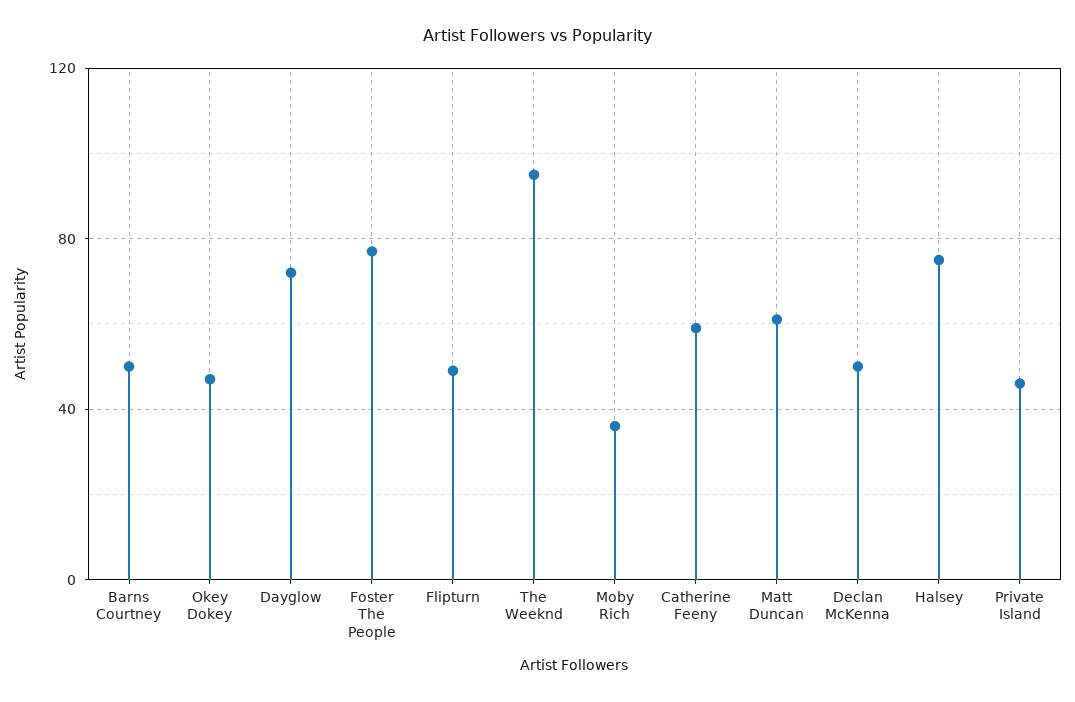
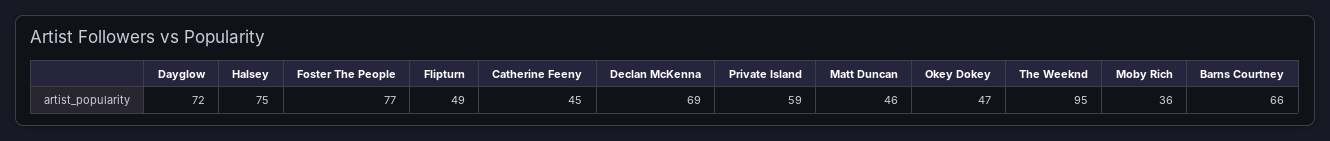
  {
-   "Barns Courtney": 50,
+   "Barns Courtney": 66,
    "Okey Dokey": 47,
    "Dayglow": 72,
    "Foster The People": 77,
    "Flipturn": 49,
    "The Weeknd": 95,
    "Moby Rich": 36,
-   "Catherine Feeny": 60,
+   "Catherine Feeny": 45,
-   "Matt Duncan": 60,
+   "Matt Duncan": 46,
-   "Declan McKenna": 50,
+   "Declan McKenna": 69,
    "Halsey": 75,
-   "Private Island": 45
+   "Private Island": 59
  }

